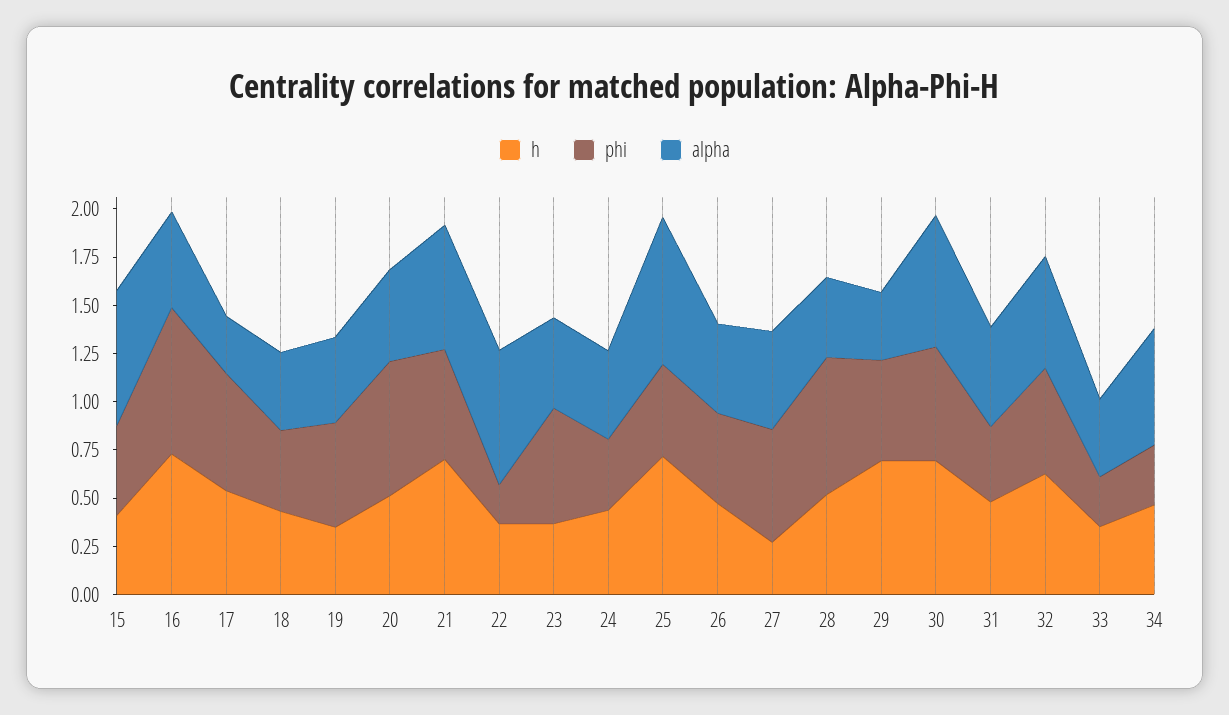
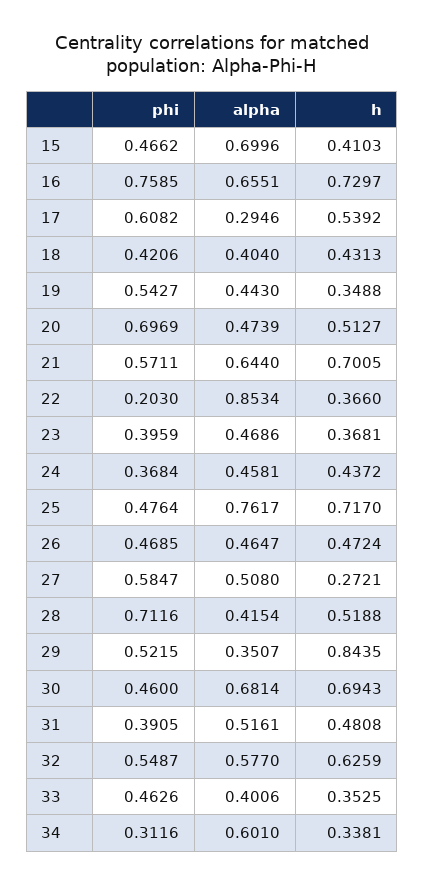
  {
    "h": {
      "15": 0.4103,
      "16": 0.7297,
      "17": 0.5392,
      "18": 0.4313,
      "19": 0.3488,
      "20": 0.5127,
      "21": 0.7005,
      "22": 0.366,
      "23": 0.3681,
      "24": 0.4372,
      "25": 0.717,
      "26": 0.4724,
      "27": 0.2721,
      "28": 0.5188,
-     "29": 0.7,
+     "29": 0.8435,
      "30": 0.6943,
      "31": 0.4808,
      "32": 0.6259,
      "33": 0.3525,
-     "34": 0.45
+     "34": 0.3381
    },
    "phi": {
      "15": 0.4662,
      "16": 0.7585,
      "17": 0.6082,
      "18": 0.4206,
      "19": 0.5427,
      "20": 0.6969,
      "21": 0.5711,
      "22": 0.203,
-     "23": 0.6,
+     "23": 0.3959,
      "24": 0.3684,
      "25": 0.4764,
      "26": 0.4685,
      "27": 0.5847,
      "28": 0.7116,
      "29": 0.5215,
-     "30": 0.6,
+     "30": 0.46,
      "31": 0.3905,
      "32": 0.5487,
-     "33": 0.25,
+     "33": 0.4626,
      "34": 0.3116
    },
    "alpha": {
      "15": 0.6996,
-     "16": 0.5,
+     "16": 0.6551,
      "17": 0.2946,
      "18": 0.404,
      "19": 0.443,
      "20": 0.4739,
      "21": 0.644,
-     "22": 0.7,
+     "22": 0.8534,
      "23": 0.4686,
      "24": 0.4581,
      "25": 0.7617,
      "26": 0.4647,
      "27": 0.508,
      "28": 0.4154,
      "29": 0.3507,
      "30": 0.6814,
      "31": 0.5161,
      "32": 0.577,
      "33": 0.4006,
      "34": 0.601
    }
  }

